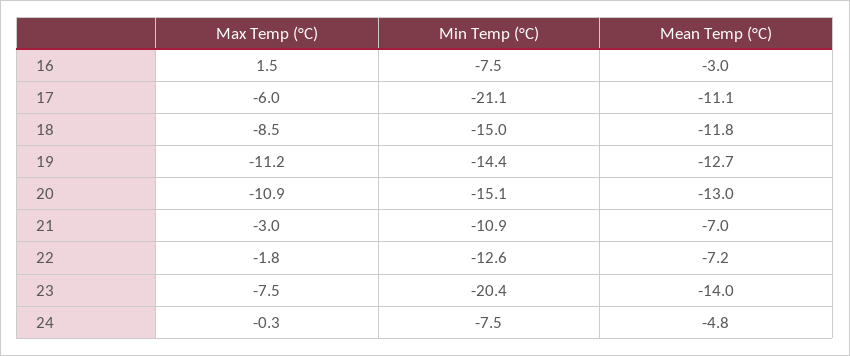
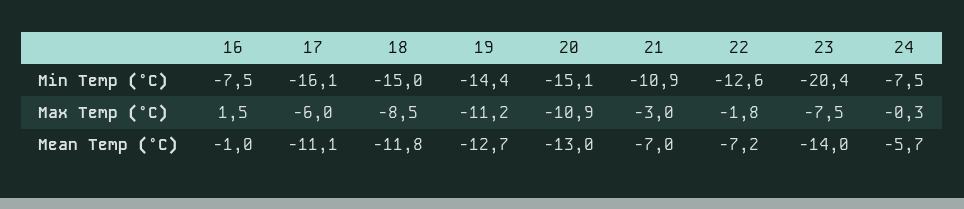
  {
    "Max Temp (°C)": {
      "16": 1.5,
      "17": -6,
      "18": -8.5,
      "19": -11.2,
      "20": -10.9,
      "21": -3,
      "22": -1.8,
      "23": -7.5,
      "24": -0.3
    },
    "Min Temp (°C)": {
      "16": -7.5,
-     "17": -21.1,
+     "17": -16.1,
      "18": -15,
      "19": -14.4,
      "20": -15.1,
      "21": -10.9,
      "22": -12.6,
      "23": -20.4,
      "24": -7.5
    },
    "Mean Temp (°C)": {
-     "16": -3,
+     "16": -1,
      "17": -11.1,
      "18": -11.8,
      "19": -12.7,
      "20": -13,
      "21": -7,
      "22": -7.2,
      "23": -14,
-     "24": -4.8
+     "24": -5.7
    }
  }

